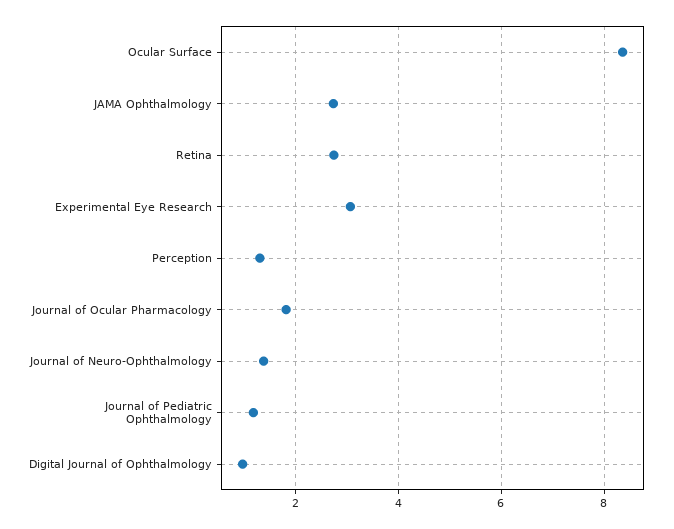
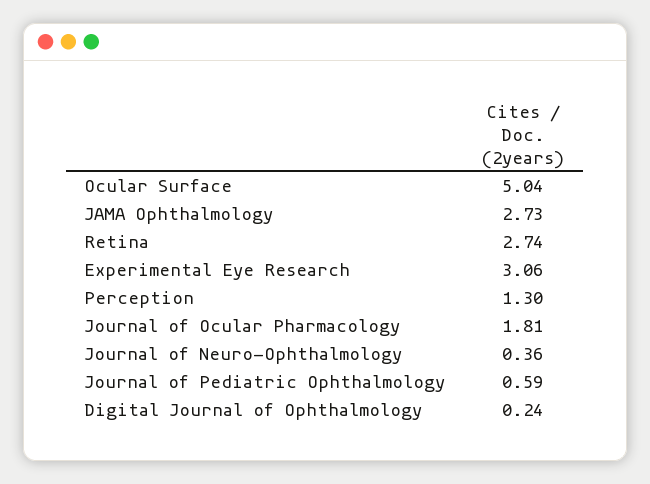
  {
-   "Ocular Surface": 8.4,
+   "Ocular Surface": 5.04,
    "JAMA Ophthalmology": 2.73,
    "Retina": 2.74,
    "Experimental Eye Research": 3.06,
    "Perception": 1.3,
    "Journal of Ocular Pharmacology": 1.81,
-   "Journal of Neuro-Ophthalmology": 1.4,
+   "Journal of Neuro-Ophthalmology": 0.36,
-   "Journal of Pediatric Ophthalmology": 1.2,
+   "Journal of Pediatric Ophthalmology": 0.59,
-   "Digital Journal of Ophthalmology": 1
+   "Digital Journal of Ophthalmology": 0.24
  }

